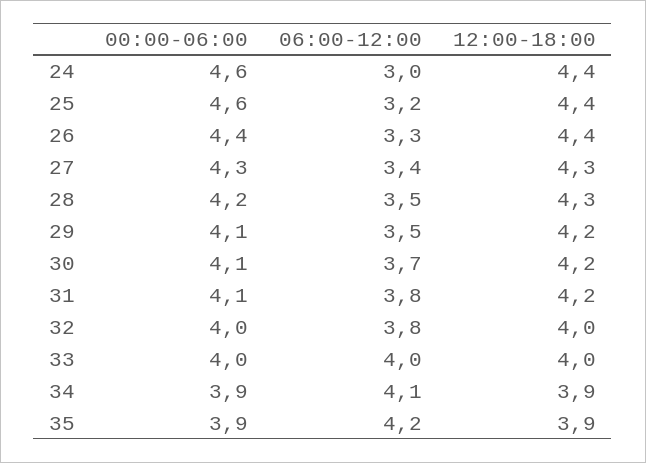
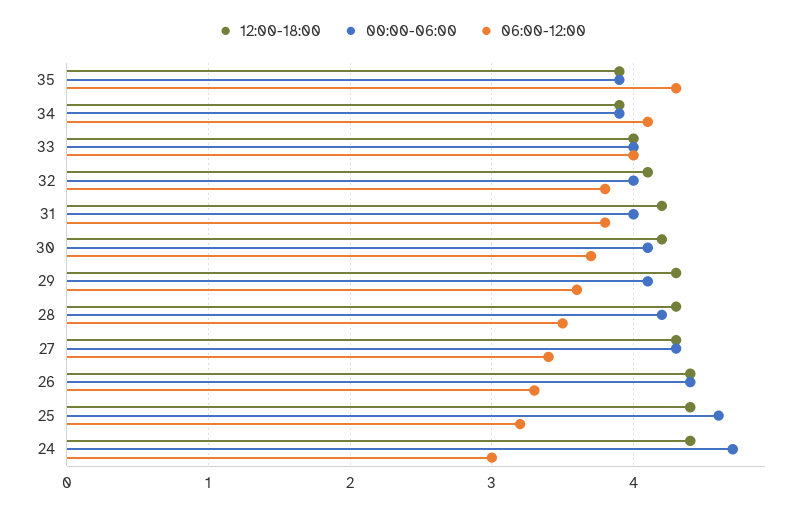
  {
    "00:00-06:00": {
-     "24": 4.6,
+     "24": 4.7,
      "25": 4.6,
      "26": 4.4,
      "27": 4.3,
      "28": 4.2,
      "29": 4.1,
      "30": 4.1,
-     "31": 4.1,
+     "31": 4,
      "32": 4,
      "33": 4,
      "34": 3.9,
      "35": 3.9
    },
    "06:00-12:00": {
      "24": 3,
      "25": 3.2,
      "26": 3.3,
      "27": 3.4,
      "28": 3.5,
-     "29": 3.5,
+     "29": 3.6,
      "30": 3.7,
      "31": 3.8,
      "32": 3.8,
      "33": 4,
      "34": 4.1,
-     "35": 4.2
+     "35": 4.3
    },
    "12:00-18:00": {
      "24": 4.4,
      "25": 4.4,
      "26": 4.4,
      "27": 4.3,
      "28": 4.3,
-     "29": 4.2,
+     "29": 4.3,
      "30": 4.2,
      "31": 4.2,
-     "32": 4,
+     "32": 4.1,
      "33": 4,
      "34": 3.9,
      "35": 3.9
    }
  }

